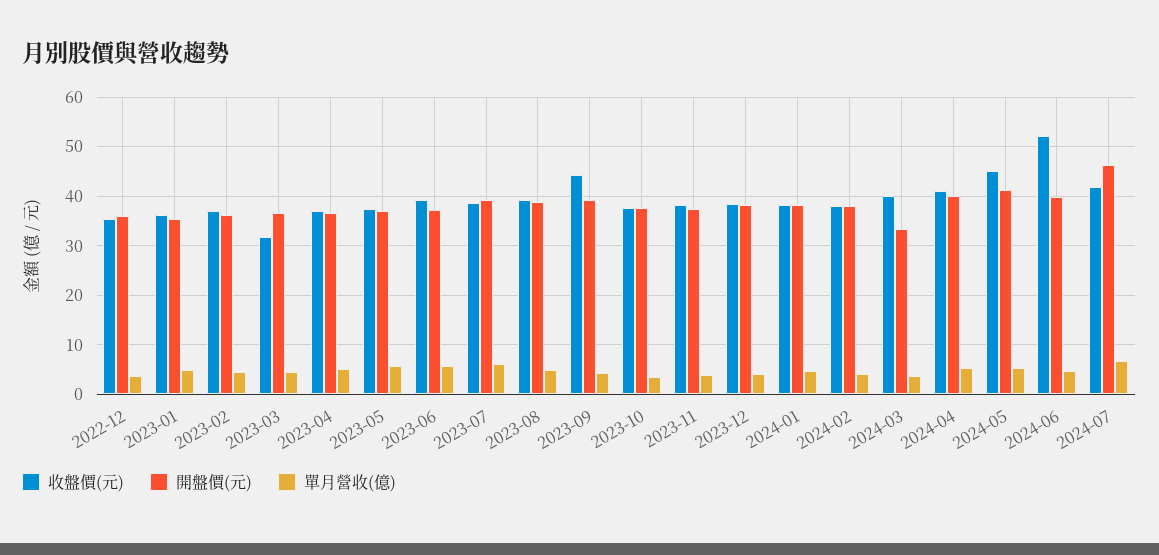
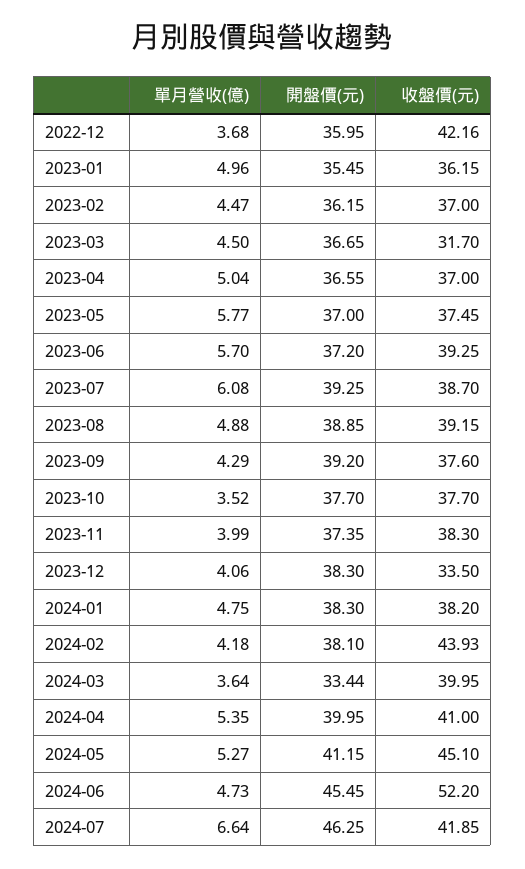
  {
    "收盤價(元)": {
-     "2022-12": 36,
+     "2022-12": 42.16,
      "2023-01": 36.15,
      "2023-02": 37,
      "2023-03": 31.7,
      "2023-04": 37,
      "2023-05": 37.45,
      "2023-06": 39.25,
      "2023-07": 38.7,
      "2023-08": 39.15,
-     "2023-09": 44,
+     "2023-09": 37.6,
      "2023-10": 37.7,
      "2023-11": 38.3,
-     "2023-12": 38,
+     "2023-12": 33.5,
      "2024-01": 38.2,
-     "2024-02": 38,
+     "2024-02": 43.93,
      "2024-03": 39.95,
      "2024-04": 41,
      "2024-05": 45.1,
      "2024-06": 52.2,
      "2024-07": 41.85
    },
    "開盤價(元)": {
      "2022-12": 35.95,
      "2023-01": 35.45,
      "2023-02": 36.15,
      "2023-03": 36.65,
      "2023-04": 36.55,
      "2023-05": 37,
      "2023-06": 37.2,
      "2023-07": 39.25,
      "2023-08": 38.85,
      "2023-09": 39.2,
      "2023-10": 37.7,
      "2023-11": 37.35,
      "2023-12": 38.3,
      "2024-01": 38.3,
      "2024-02": 38.1,
      "2024-03": 33.44,
      "2024-04": 39.95,
      "2024-05": 41.15,
-     "2024-06": 40,
+     "2024-06": 45.45,
      "2024-07": 46.25
    },
    "單月營收(億)": {
      "2022-12": 3.68,
      "2023-01": 4.96,
      "2023-02": 4.47,
      "2023-03": 4.5,
      "2023-04": 5.04,
      "2023-05": 5.77,
      "2023-06": 5.7,
      "2023-07": 6.08,
      "2023-08": 4.88,
      "2023-09": 4.29,
      "2023-10": 3.52,
      "2023-11": 3.99,
      "2023-12": 4.06,
      "2024-01": 4.75,
      "2024-02": 4.18,
      "2024-03": 3.64,
      "2024-04": 5.35,
      "2024-05": 5.27,
      "2024-06": 4.73,
      "2024-07": 6.64
    }
  }

